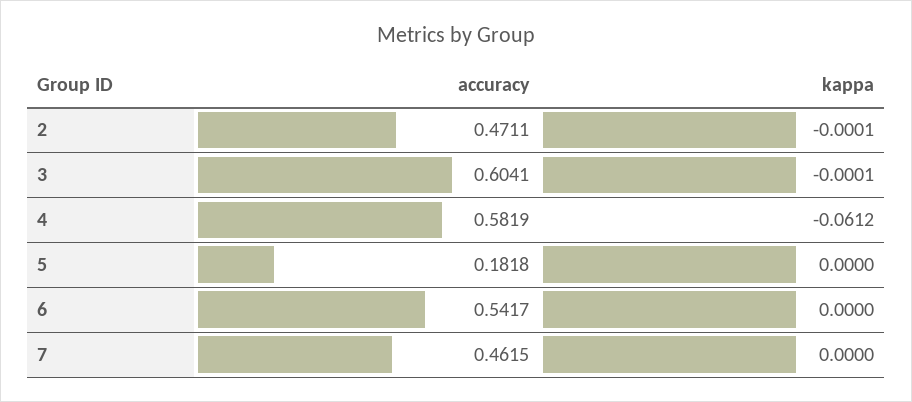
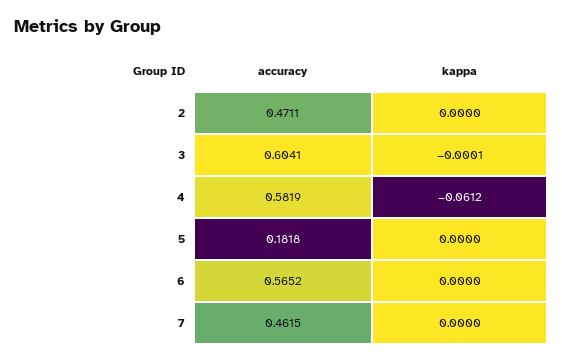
  {
    "accuracy": {
      "2": 0.4711,
      "3": 0.6041,
      "4": 0.5819,
      "5": 0.1818,
-     "6": 0.5417,
+     "6": 0.5652,
      "7": 0.4615
    },
    "kappa": {
-     "2": -0.0001,
+     "2": 0,
      "3": -0.0001,
      "4": -0.0612,
      "5": 0,
      "6": 0,
      "7": 0
    }
  }

